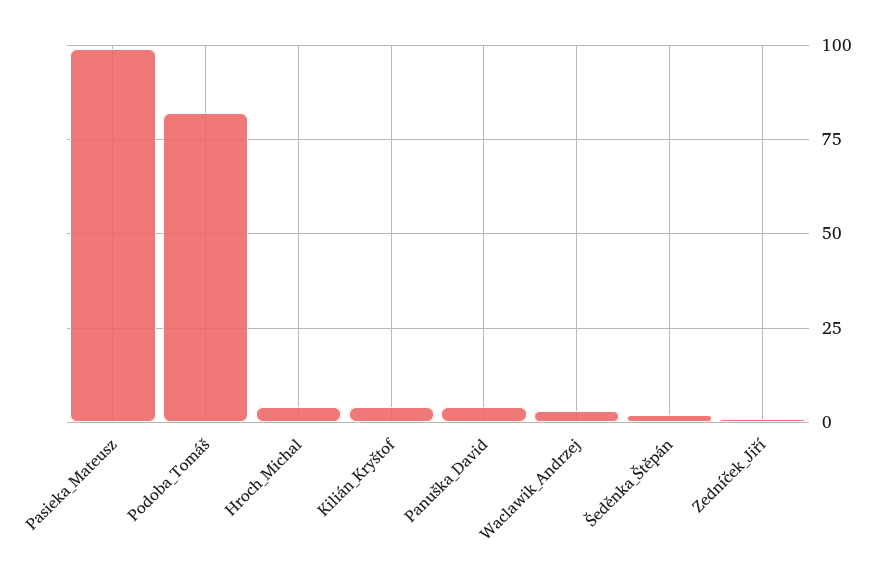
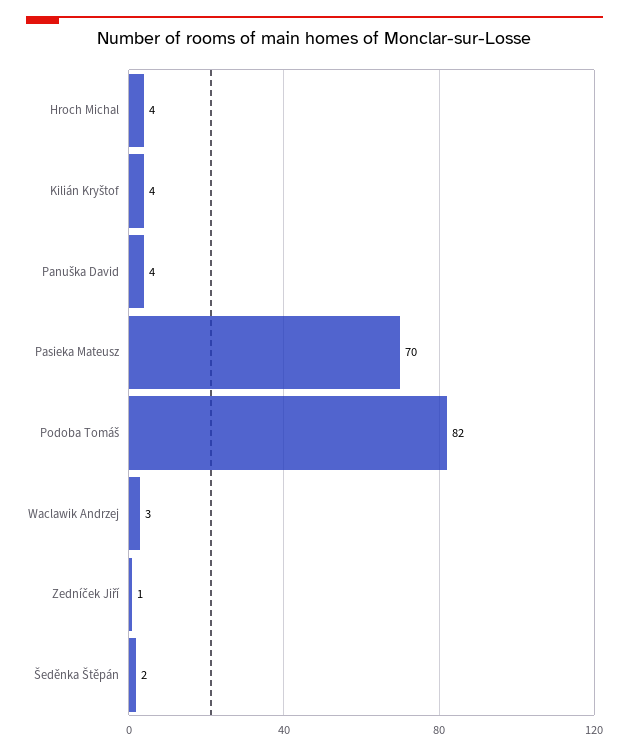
  {
-   "Pasieka_Mateusz": 100,
+   "Pasieka_Mateusz": 70,
    "Podoba_Tomáš": 82,
    "Hroch_Michal": 4,
    "Kilián_Kryštof": 4,
    "Panuška_David": 4,
    "Waclawik_Andrzej": 3,
    "Šeděnka_Štěpán": 2,
    "Zedníček_Jiří": 1
  }

